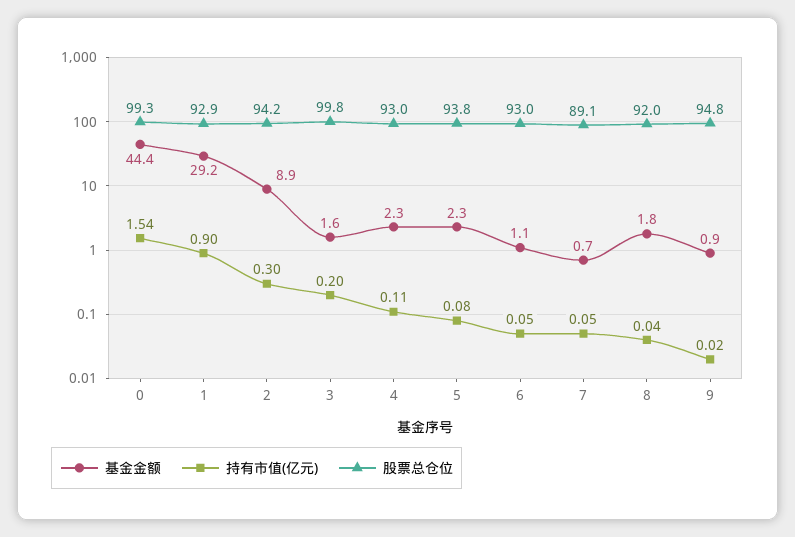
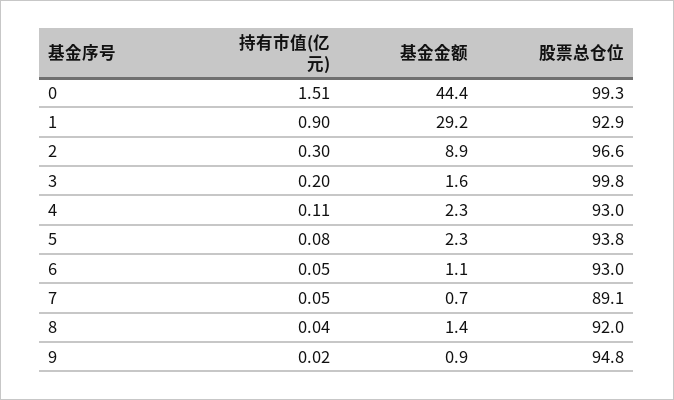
  {
    "基金金额": {
      "0": 44.4,
      "1": 29.2,
      "2": 8.9,
      "3": 1.6,
      "4": 2.3,
      "5": 2.3,
      "6": 1.1,
      "7": 0.7,
-     "8": 1.8,
+     "8": 1.4,
      "9": 0.9
    },
    "持有市值(亿元)": {
-     "0": 1.54,
+     "0": 1.51,
      "1": 0.9,
      "2": 0.3,
      "3": 0.2,
      "4": 0.11,
      "5": 0.08,
      "6": 0.05,
      "7": 0.05,
      "8": 0.04,
      "9": 0.02
    },
    "股票总仓位": {
      "0": 99.3,
      "1": 92.9,
-     "2": 94.2,
+     "2": 96.6,
      "3": 99.8,
      "4": 93,
      "5": 93.8,
      "6": 93,
      "7": 89.1,
      "8": 92,
      "9": 94.8
    }
  }

